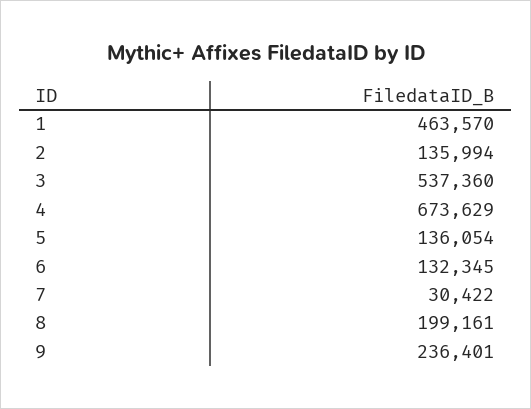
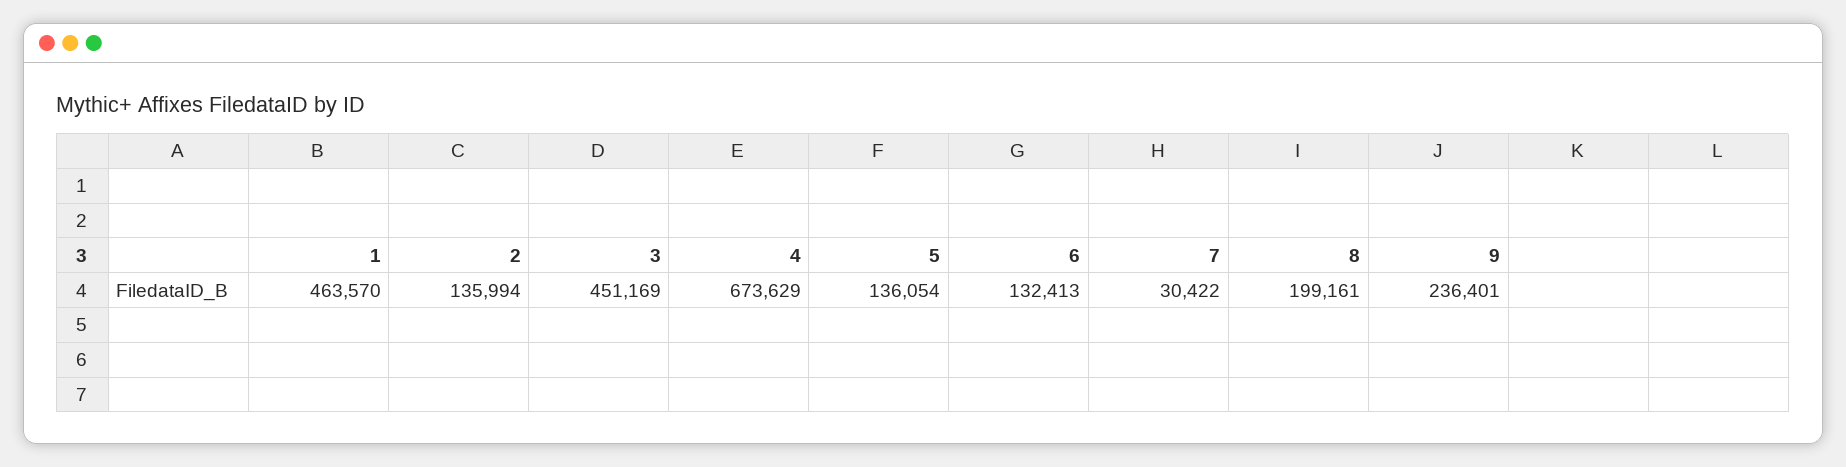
  {
    "1": 463570,
    "2": 135994,
-   "3": 537360,
+   "3": 451169,
    "4": 673629,
    "5": 136054,
-   "6": 132345,
+   "6": 132413,
    "7": 30422,
    "8": 199161,
    "9": 236401
  }

